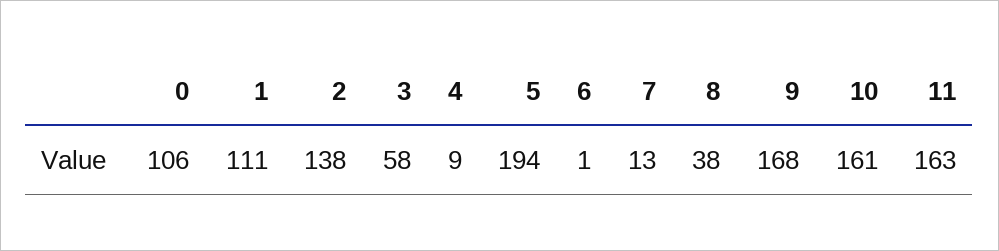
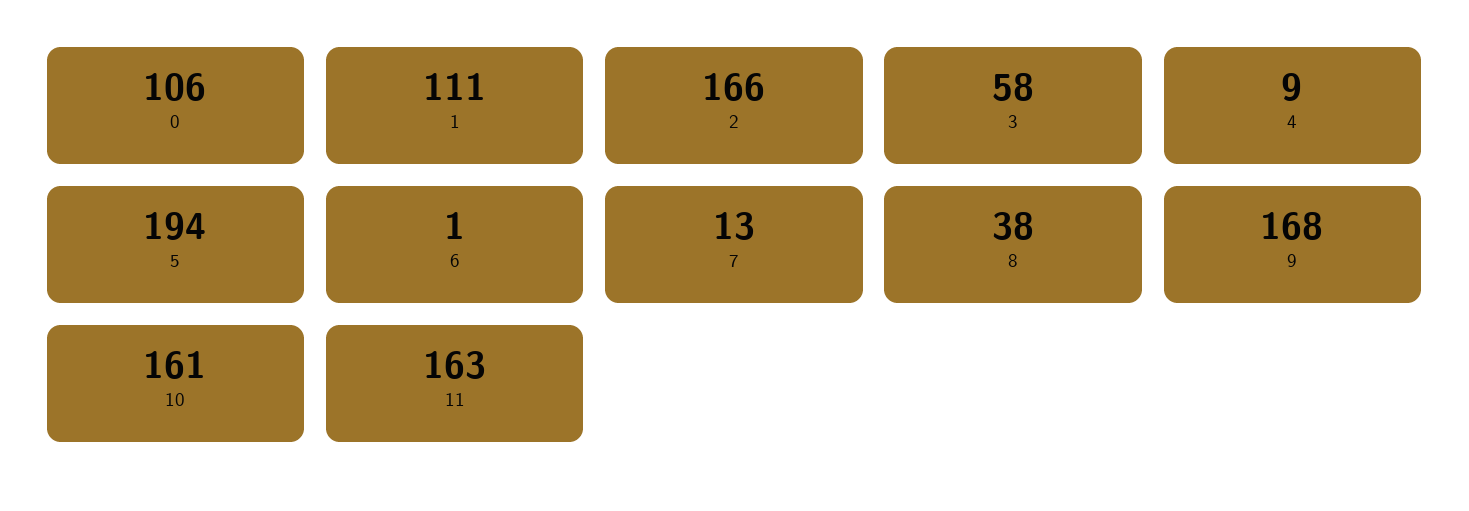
  {
    "0": 106,
    "1": 111,
-   "2": 138,
+   "2": 166,
    "3": 58,
    "4": 9,
    "5": 194,
    "6": 1,
    "7": 13,
    "8": 38,
    "9": 168,
    "10": 161,
    "11": 163
  }

